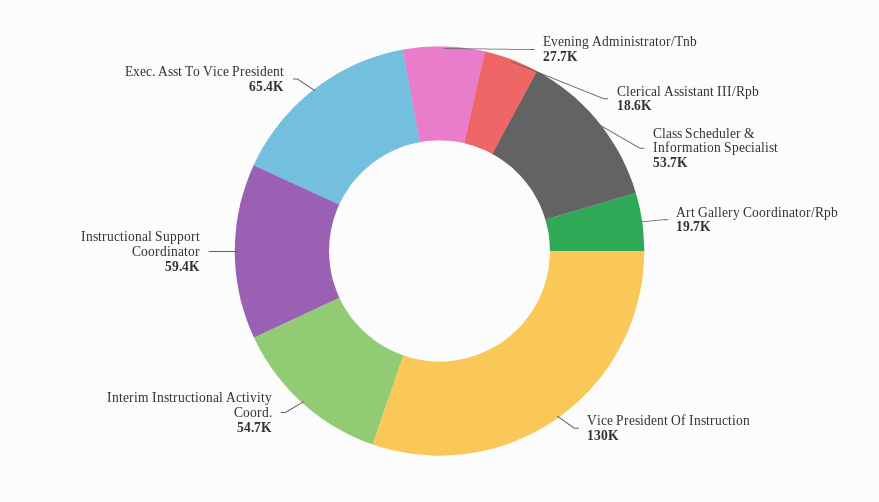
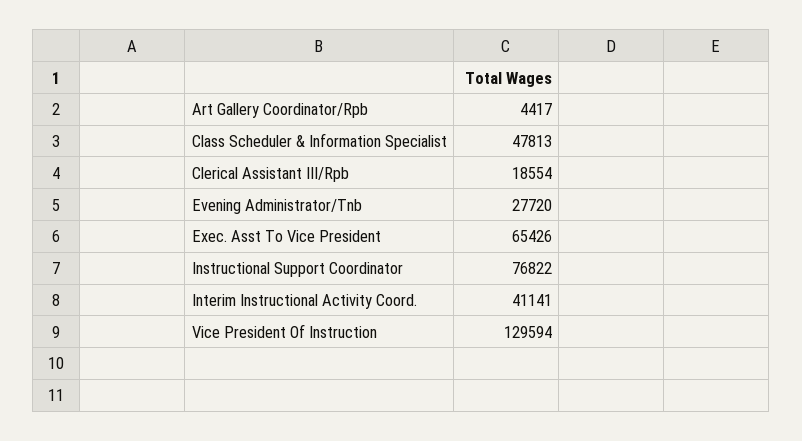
  {
    "Evening Administrator/Tnb": 27720,
    "Clerical Assistant III/Rpb": 18554,
-   "Class Scheduler & Information Specialist": 53700,
+   "Class Scheduler & Information Specialist": 47813,
-   "Art Gallery Coordinator/Rpb": 19700,
+   "Art Gallery Coordinator/Rpb": 4417,
    "Vice President Of Instruction": 129594,
-   "Interim Instructional Activity Coord.": 54700,
+   "Interim Instructional Activity Coord.": 41141,
-   "Instructional Support Coordinator": 59400,
+   "Instructional Support Coordinator": 76822,
    "Exec. Asst To Vice President": 65426
  }

